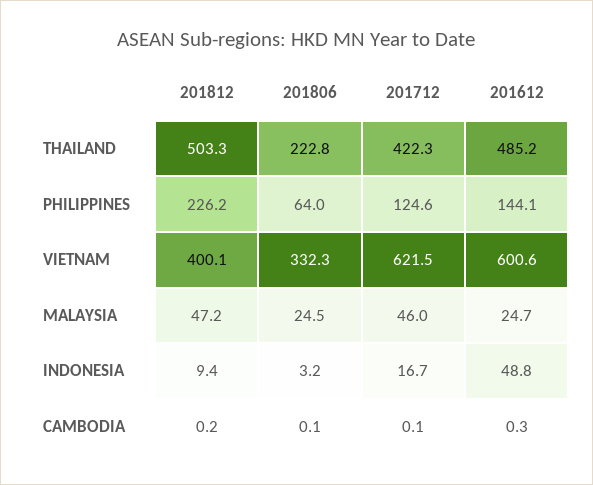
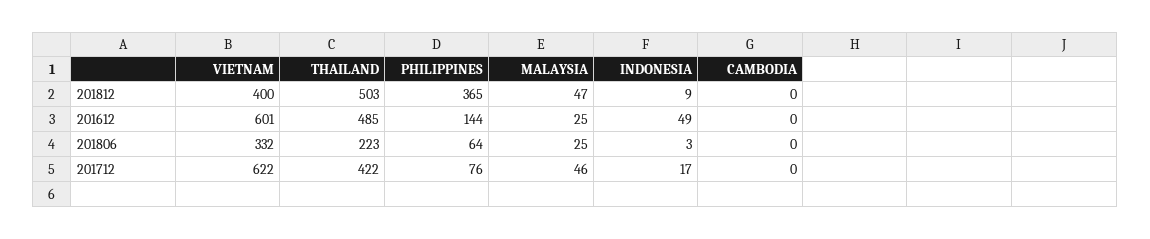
  {
    "201812": {
      "THAILAND": 503.3,
-     "PHILIPPINES": 226.2,
+     "PHILIPPINES": 365,
      "VIETNAM": 400.1,
      "MALAYSIA": 47.2,
      "INDONESIA": 9.4,
      "CAMBODIA": 0.2
    },
    "201806": {
      "THAILAND": 222.8,
      "PHILIPPINES": 64,
      "VIETNAM": 332.3,
      "MALAYSIA": 24.5,
      "INDONESIA": 3.2,
      "CAMBODIA": 0.1
    },
    "201712": {
      "THAILAND": 422.3,
-     "PHILIPPINES": 124.6,
+     "PHILIPPINES": 76,
      "VIETNAM": 621.5,
      "MALAYSIA": 46,
      "INDONESIA": 16.7,
      "CAMBODIA": 0.1
    },
    "201612": {
      "THAILAND": 485.2,
      "PHILIPPINES": 144.1,
      "VIETNAM": 600.6,
      "MALAYSIA": 24.7,
      "INDONESIA": 48.8,
      "CAMBODIA": 0.3
    }
  }

